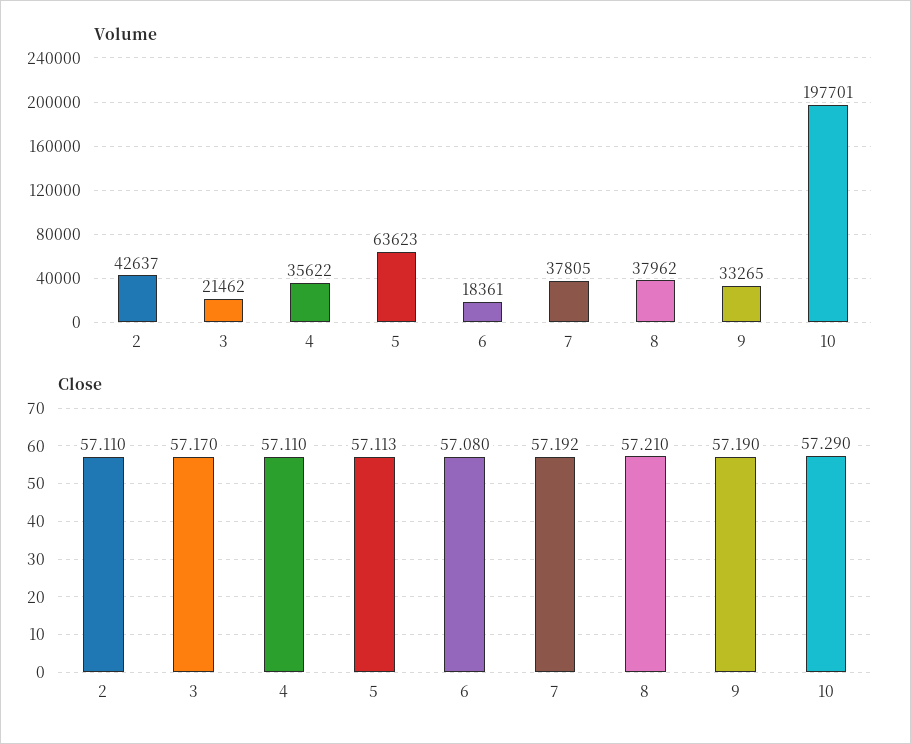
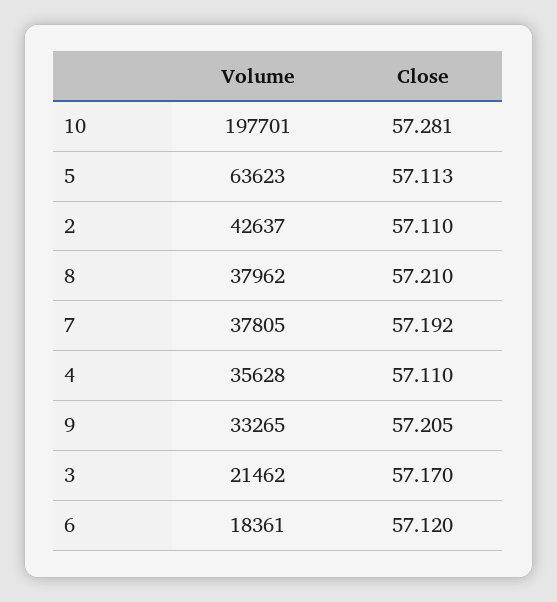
  {
    "Volume": {
      "2": 42637,
      "3": 21462,
-     "4": 35622,
+     "4": 35628,
      "5": 63623,
      "6": 18361,
      "7": 37805,
      "8": 37962,
      "9": 33265,
      "10": 197701
    },
    "Close": {
      "2": 57.11,
      "3": 57.17,
      "4": 57.11,
      "5": 57.113,
-     "6": 57.08,
+     "6": 57.12,
      "7": 57.192,
      "8": 57.21,
-     "9": 57.19,
+     "9": 57.205,
-     "10": 57.29
+     "10": 57.281
    }
  }

